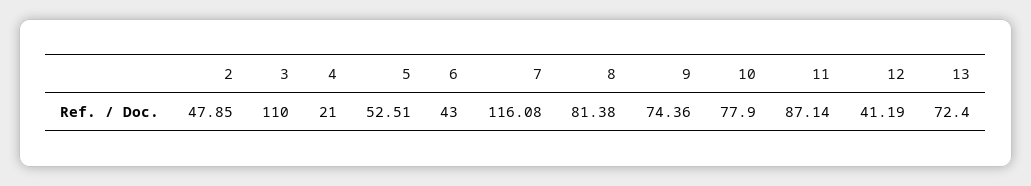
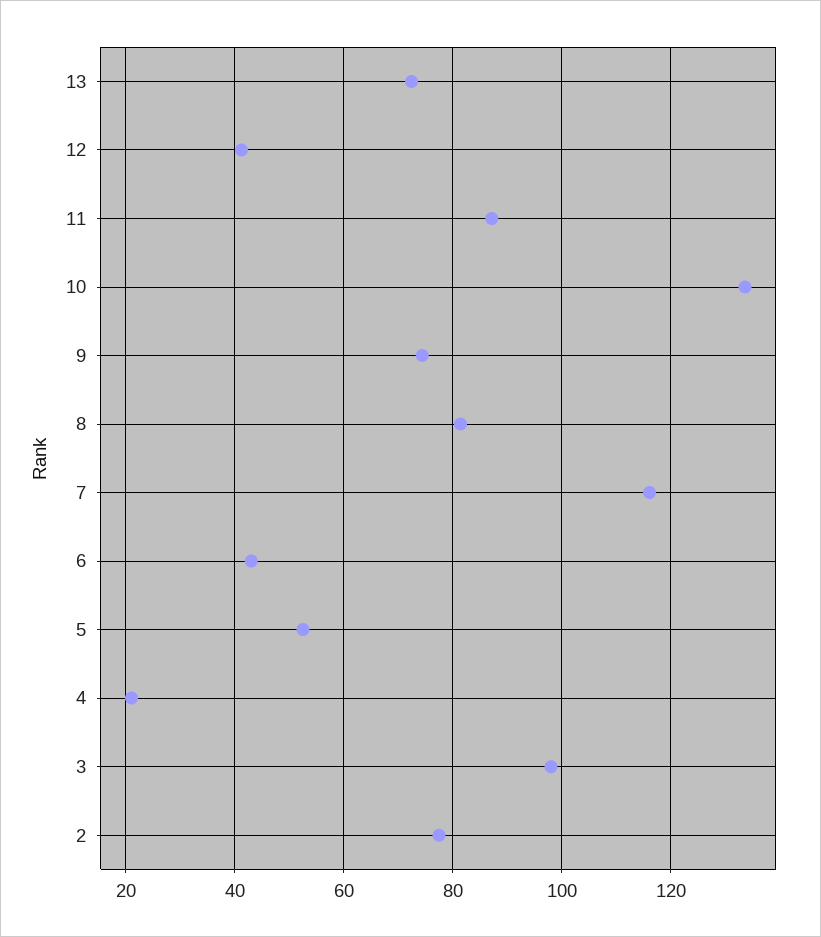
  {
-   "2": 47.85,
+   "2": 78,
-   "3": 110,
+   "3": 98,
    "4": 21,
    "5": 52.51,
    "6": 43,
    "7": 116.08,
    "8": 81.38,
    "9": 74.36,
-   "10": 77.9,
+   "10": 134,
    "11": 87.14,
    "12": 41.19,
    "13": 72.4
  }

